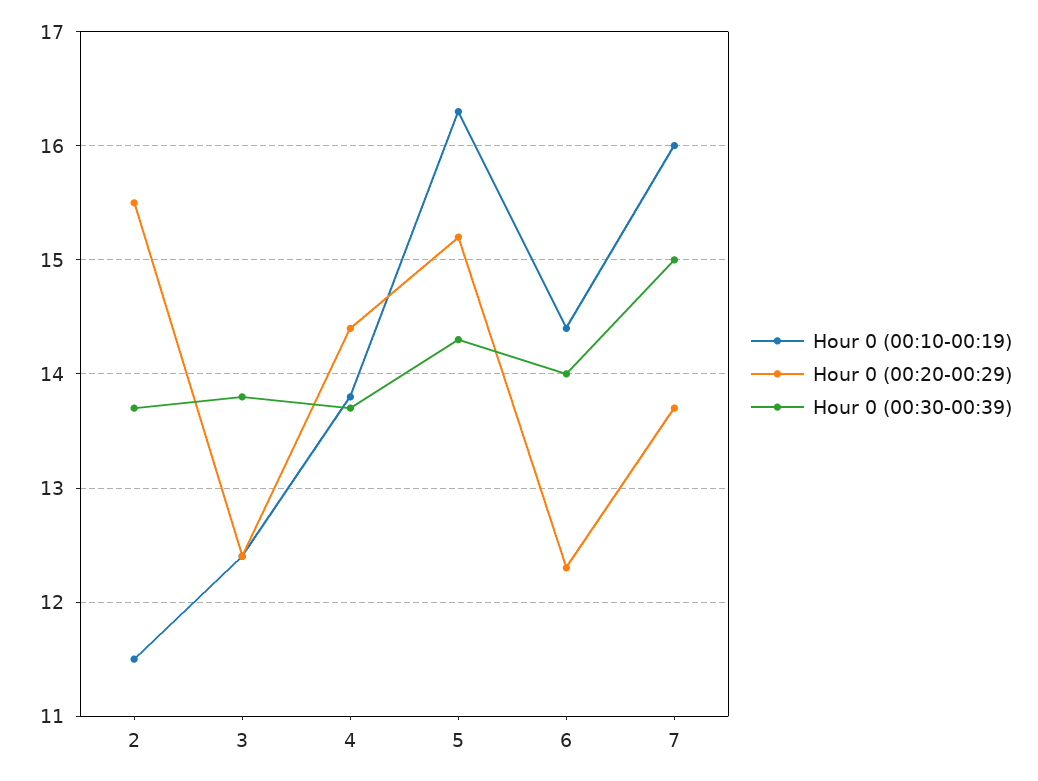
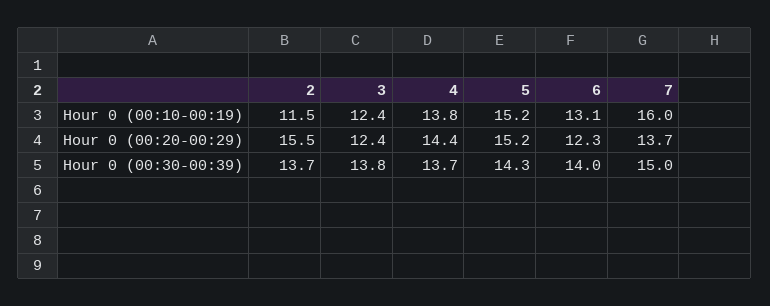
  {
    "Hour 0 (00:10-00:19)": {
      "2": 11.5,
      "3": 12.4,
      "4": 13.8,
-     "5": 16.3,
+     "5": 15.2,
-     "6": 14.4,
+     "6": 13.1,
      "7": 16
    },
    "Hour 0 (00:20-00:29)": {
      "2": 15.5,
      "3": 12.4,
      "4": 14.4,
      "5": 15.2,
      "6": 12.3,
      "7": 13.7
    },
    "Hour 0 (00:30-00:39)": {
      "2": 13.7,
      "3": 13.8,
      "4": 13.7,
      "5": 14.3,
      "6": 14,
      "7": 15
    }
  }

